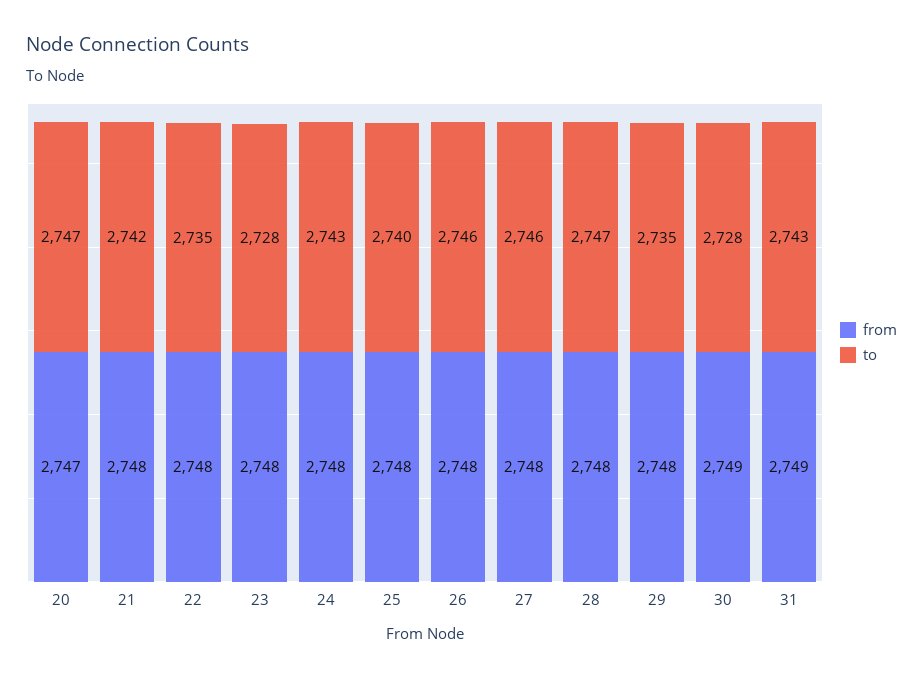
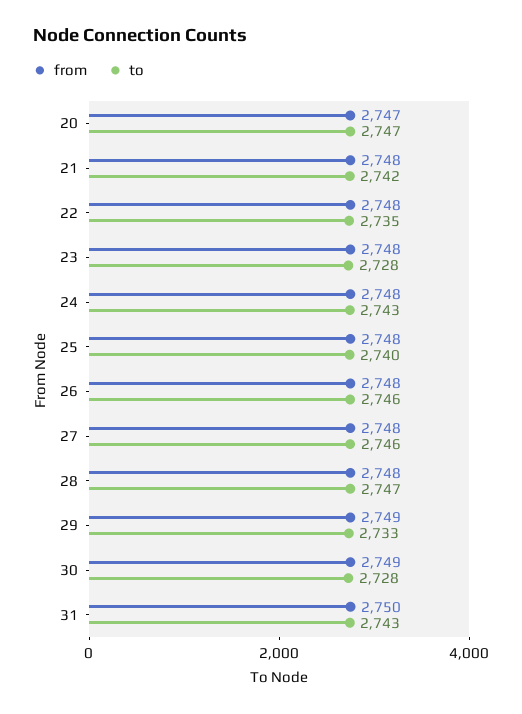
  {
    "from": {
      "20": 2747,
      "21": 2748,
      "22": 2748,
      "23": 2748,
      "24": 2748,
      "25": 2748,
      "26": 2748,
      "27": 2748,
      "28": 2748,
-     "29": 2748,
+     "29": 2749,
      "30": 2749,
-     "31": 2749
+     "31": 2750
    },
    "to": {
      "20": 2747,
      "21": 2742,
      "22": 2735,
      "23": 2728,
      "24": 2743,
      "25": 2740,
      "26": 2746,
      "27": 2746,
      "28": 2747,
-     "29": 2735,
+     "29": 2733,
      "30": 2728,
      "31": 2743
    }
  }

